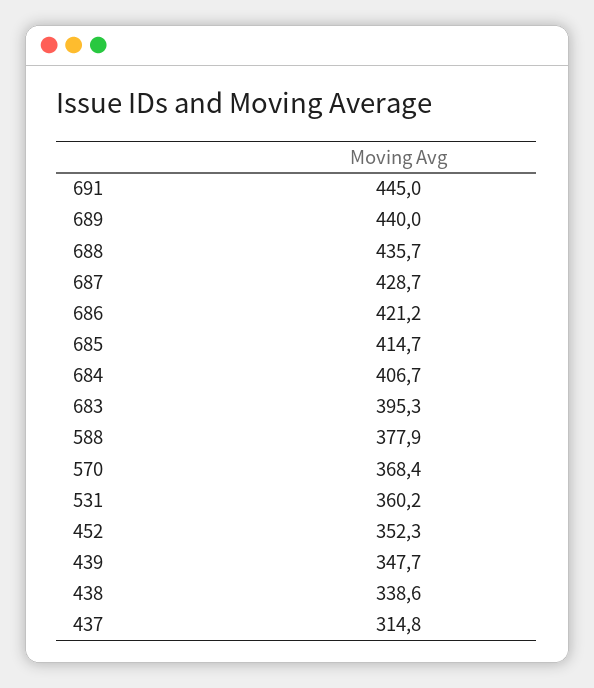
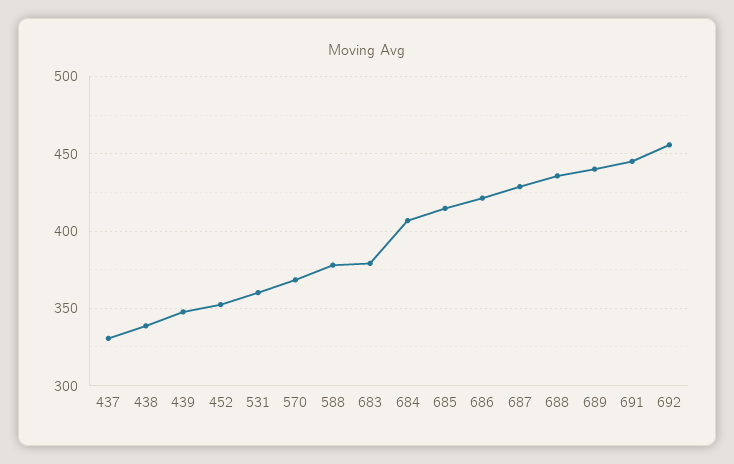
  {
    "691": 445,
    "689": 440,
    "688": 435.7,
    "687": 428.7,
    "686": 421.2,
    "685": 414.7,
    "684": 406.7,
-   "683": 395.3,
+   "683": 380,
    "588": 377.9,
    "570": 368.4,
    "531": 360.2,
    "452": 352.3,
    "439": 347.7,
    "438": 338.6,
-   "437": 314.8
+   "437": 330,
+   "692": 455
  }

